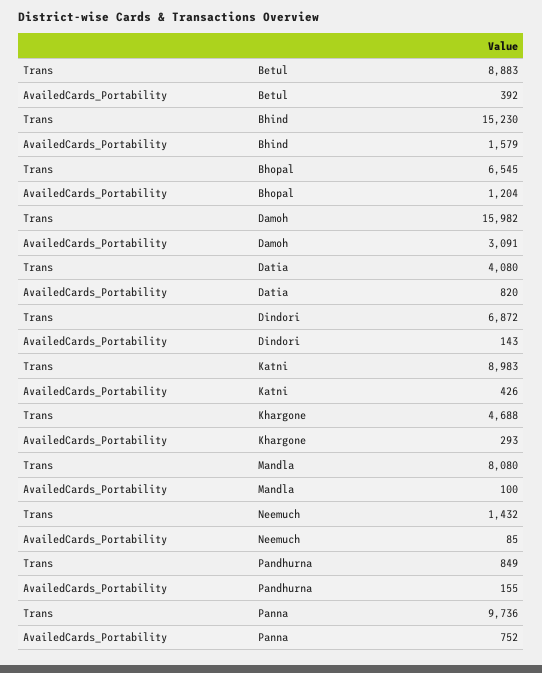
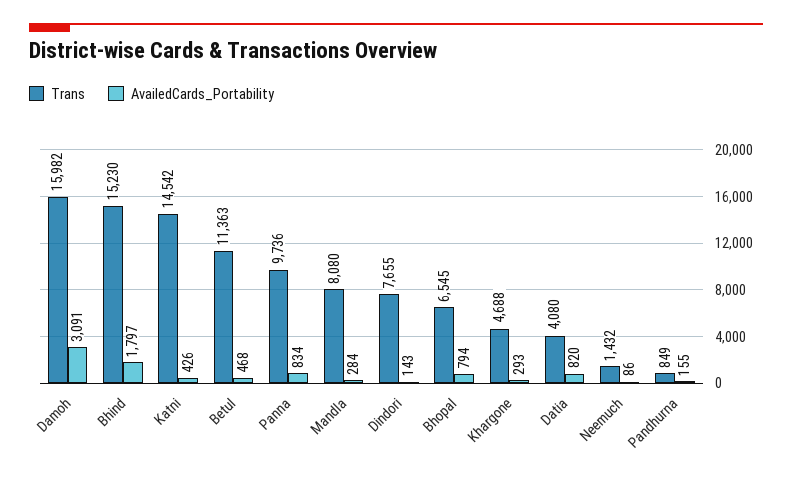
  {
    "Trans": {
-     "Betul": 8883,
+     "Betul": 11363,
      "Bhind": 15230,
      "Bhopal": 6545,
      "Damoh": 15982,
      "Datia": 4080,
-     "Dindori": 6872,
+     "Dindori": 7655,
-     "Katni": 8983,
+     "Katni": 14542,
      "Khargone": 4688,
      "Mandla": 8080,
      "Neemuch": 1432,
      "Pandhurna": 849,
      "Panna": 9736
    },
    "AvailedCards_Portability": {
-     "Betul": 392,
+     "Betul": 468,
-     "Bhind": 1579,
+     "Bhind": 1797,
-     "Bhopal": 1204,
+     "Bhopal": 794,
      "Damoh": 3091,
      "Datia": 820,
      "Dindori": 143,
      "Katni": 426,
      "Khargone": 293,
-     "Mandla": 100,
+     "Mandla": 284,
-     "Neemuch": 85,
+     "Neemuch": 86,
      "Pandhurna": 155,
-     "Panna": 752
+     "Panna": 834
    }
  }

